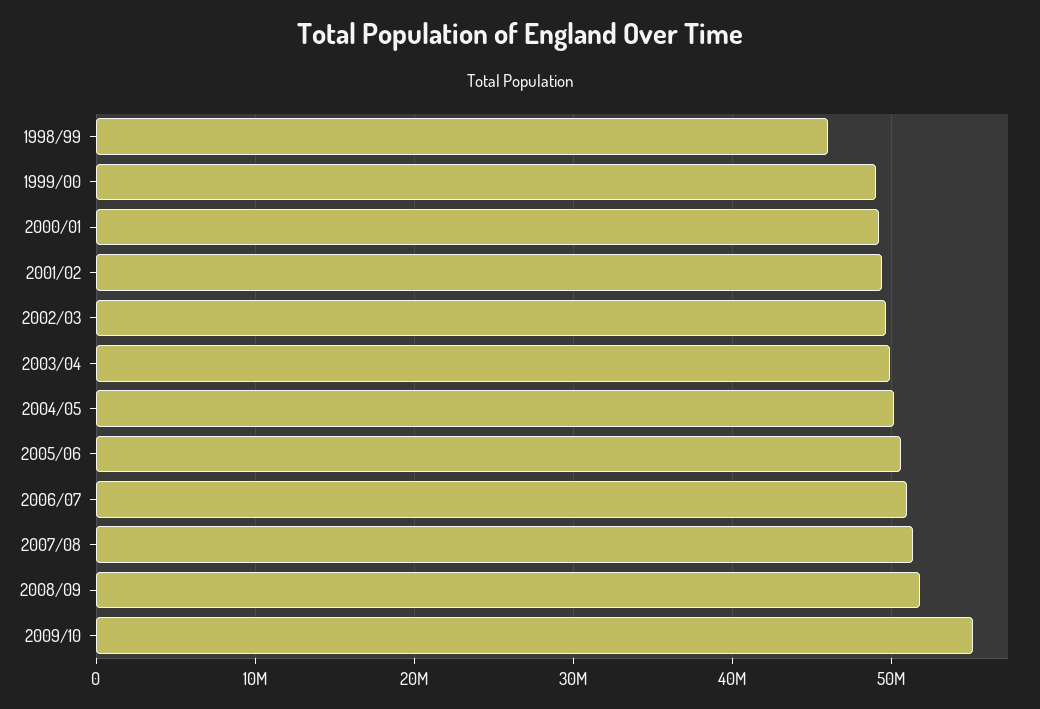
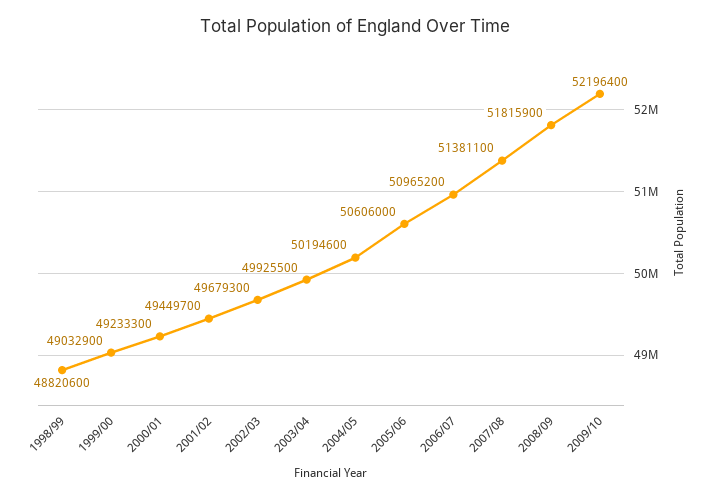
  {
-   "1998/99": 46000000,
+   "1998/99": 48820600,
    "1999/00": 49032900,
    "2000/01": 49233300,
    "2001/02": 49449700,
    "2002/03": 49679300,
    "2003/04": 49925500,
    "2004/05": 50194600,
    "2005/06": 50606000,
    "2006/07": 50965200,
    "2007/08": 51381100,
    "2008/09": 51815900,
-   "2009/10": 55000000
+   "2009/10": 52196400
  }

